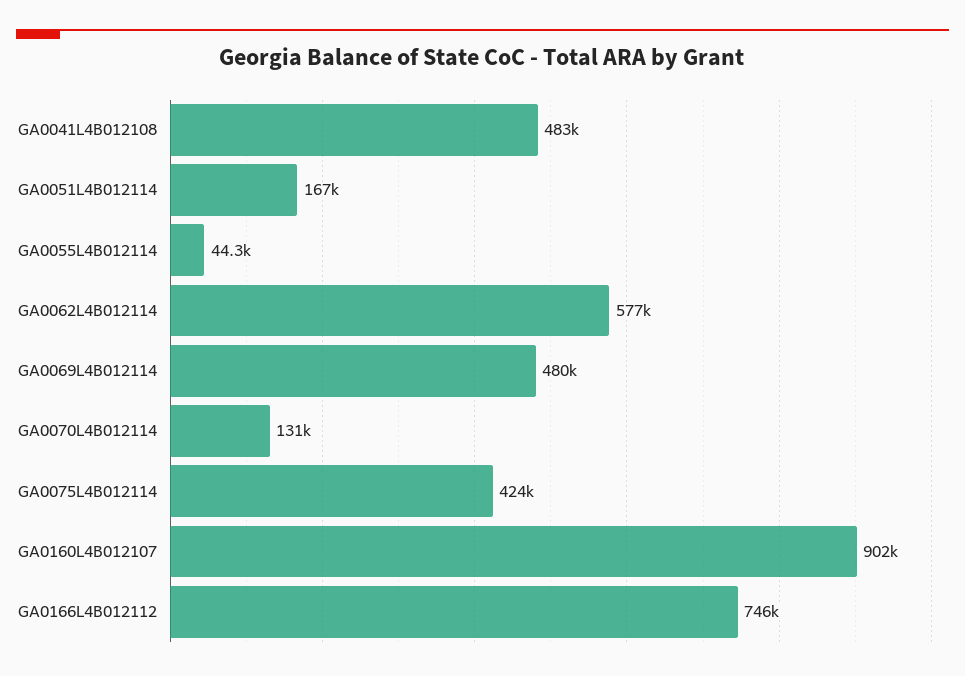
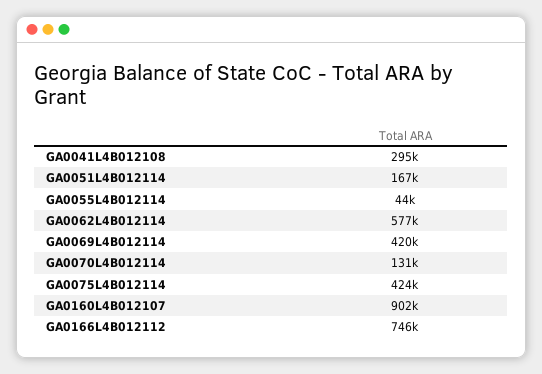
  {
-   "GA0041L4B012108": 483000,
+   "GA0041L4B012108": 295000,
    "GA0051L4B012114": 167000,
    "GA0055L4B012114": 44300,
    "GA0062L4B012114": 577000,
-   "GA0069L4B012114": 480000,
+   "GA0069L4B012114": 420000,
    "GA0070L4B012114": 131000,
    "GA0075L4B012114": 424000,
    "GA0160L4B012107": 902000,
    "GA0166L4B012112": 746000
  }

